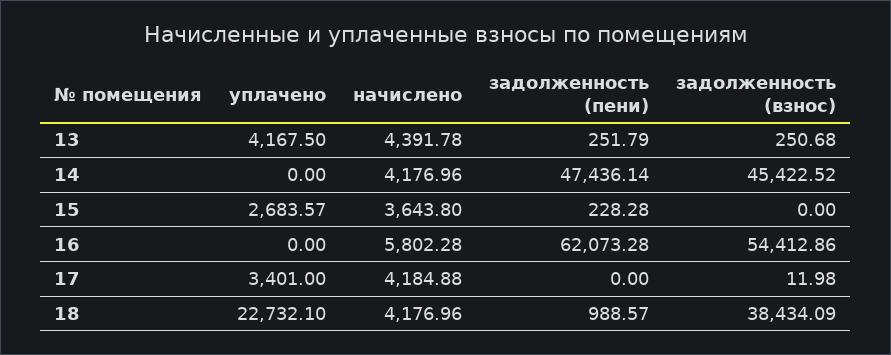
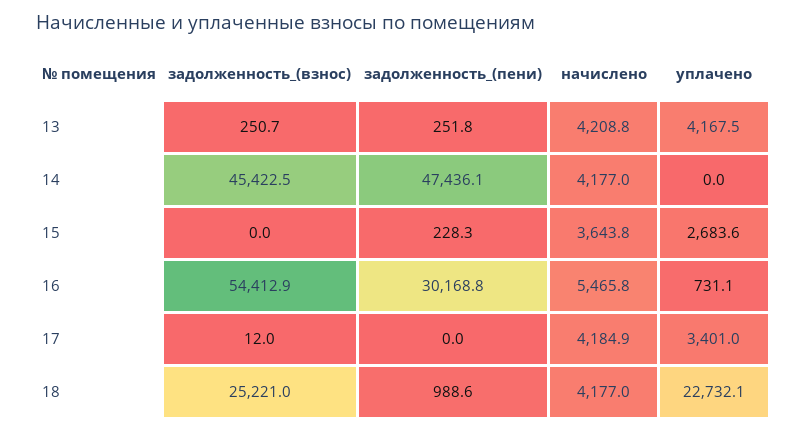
  {
    "уплачено": {
      "13": 4167.5,
      "14": 0,
      "15": 2683.57,
-     "16": 0,
+     "16": 731.1,
      "17": 3401,
      "18": 22732.1
    },
    "начислено": {
-     "13": 4391.78,
+     "13": 4208.8,
      "14": 4176.96,
      "15": 3643.8,
-     "16": 5802.28,
+     "16": 5465.8,
      "17": 4184.88,
      "18": 4176.96
    },
    "задолженность (пени)": {
      "13": 251.79,
      "14": 47436.14,
      "15": 228.28,
-     "16": 62073.28,
+     "16": 30168.8,
      "17": 0,
      "18": 988.57
    },
    "задолженность (взнос)": {
      "13": 250.68,
      "14": 45422.52,
      "15": 0,
      "16": 54412.86,
      "17": 11.98,
-     "18": 38434.09
+     "18": 25221
    }
  }

